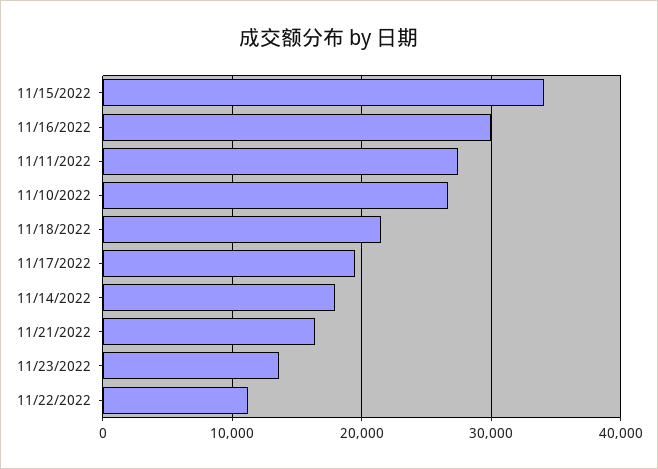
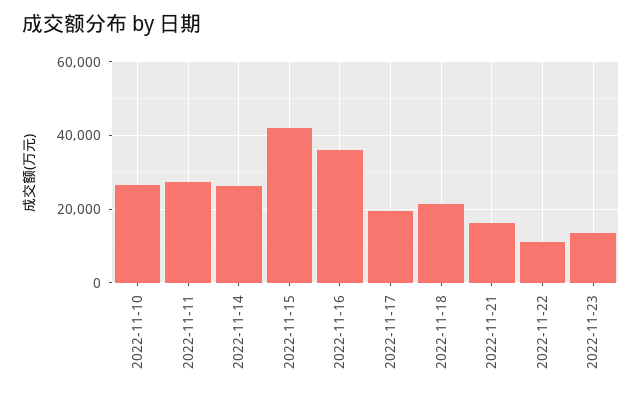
  {
-   "11/15/2022": 34000,
+   "11/15/2022": 42000,
-   "11/16/2022": 30000,
+   "11/16/2022": 36000,
    "11/11/2022": 27000,
    "11/10/2022": 27000,
    "11/18/2022": 21000,
    "11/17/2022": 19000,
-   "11/14/2022": 18000,
+   "11/14/2022": 26000,
    "11/21/2022": 16000,
    "11/23/2022": 14000,
    "11/22/2022": 11000
  }

